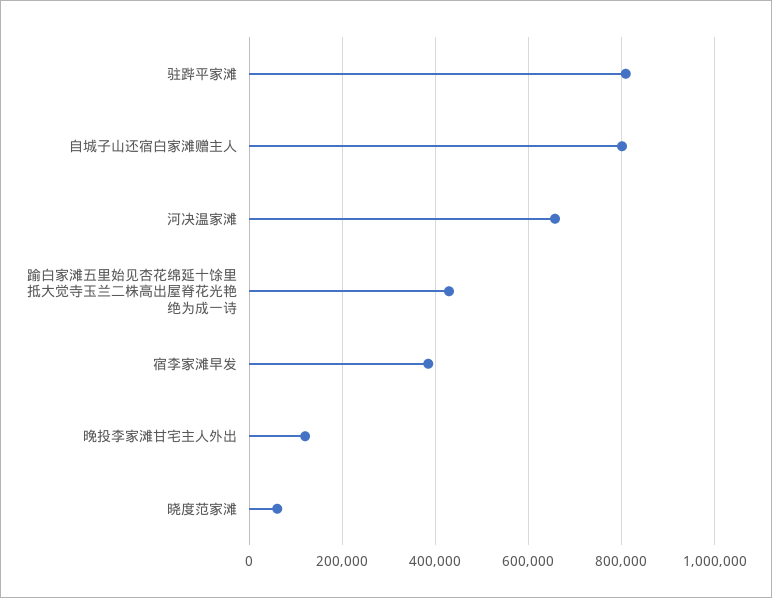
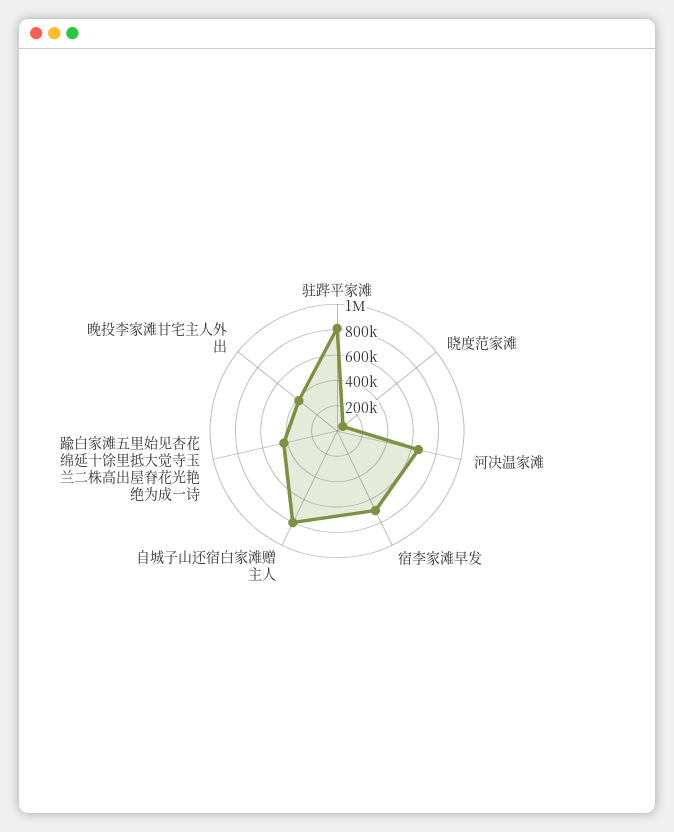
  {
    "驻跸平家滩": 800000,
    "自城子山还宿白家滩赠主人": 800000,
    "河决温家滩": 660000,
    "踰白家滩五里始见杏花绵延十馀里抵大觉寺玉兰二株高出屋脊花光艳绝为成一诗": 420000,
-   "宿李家滩早发": 380000,
+   "宿李家滩早发": 700000,
-   "晚投李家滩甘宅主人外出": 120000,
+   "晚投李家滩甘宅主人外出": 400000,
    "晓度范家滩": 60000
  }

